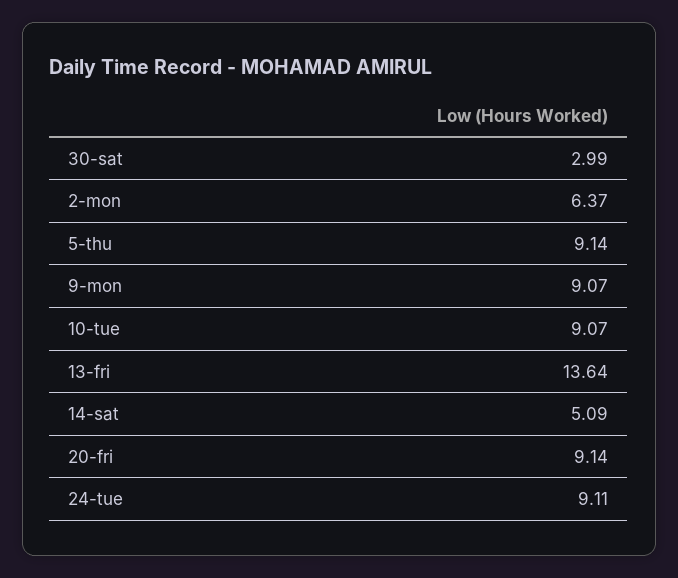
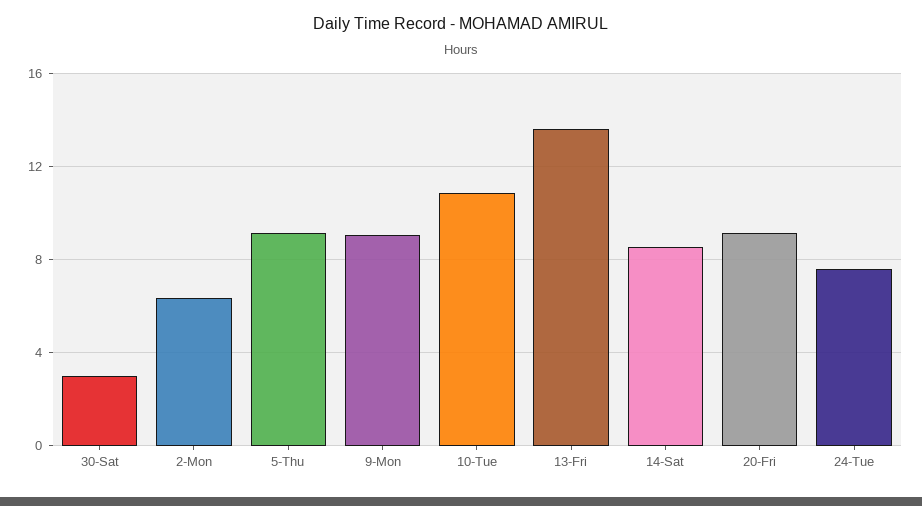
  {
    "30-sat": 2.99,
    "2-mon": 6.37,
    "5-thu": 9.14,
    "9-mon": 9.07,
-   "10-tue": 9.07,
+   "10-tue": 11,
    "13-fri": 13.64,
-   "14-sat": 5.09,
+   "14-sat": 8.5,
    "20-fri": 9.14,
-   "24-tue": 9.11
+   "24-tue": 7.5
  }

